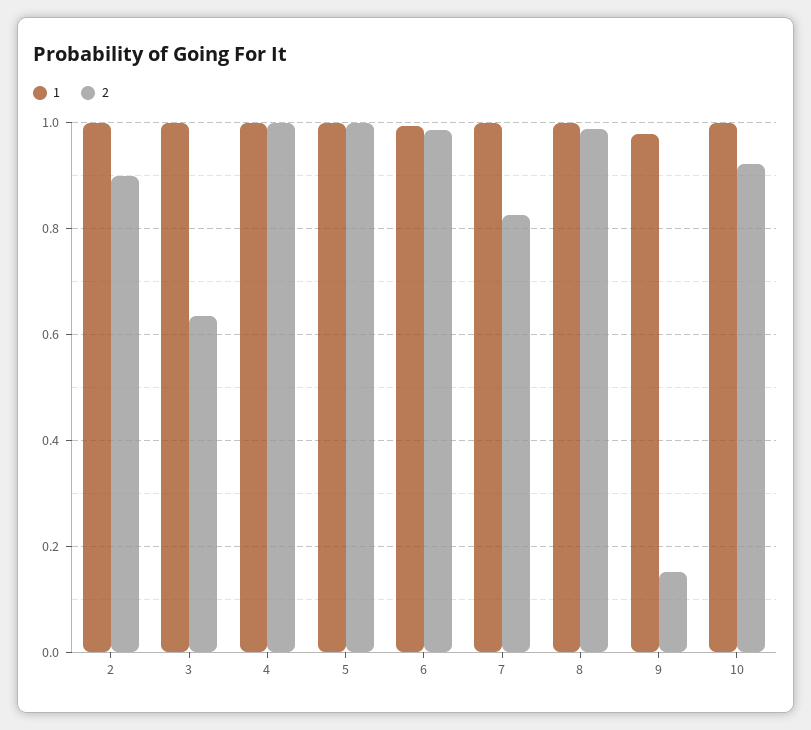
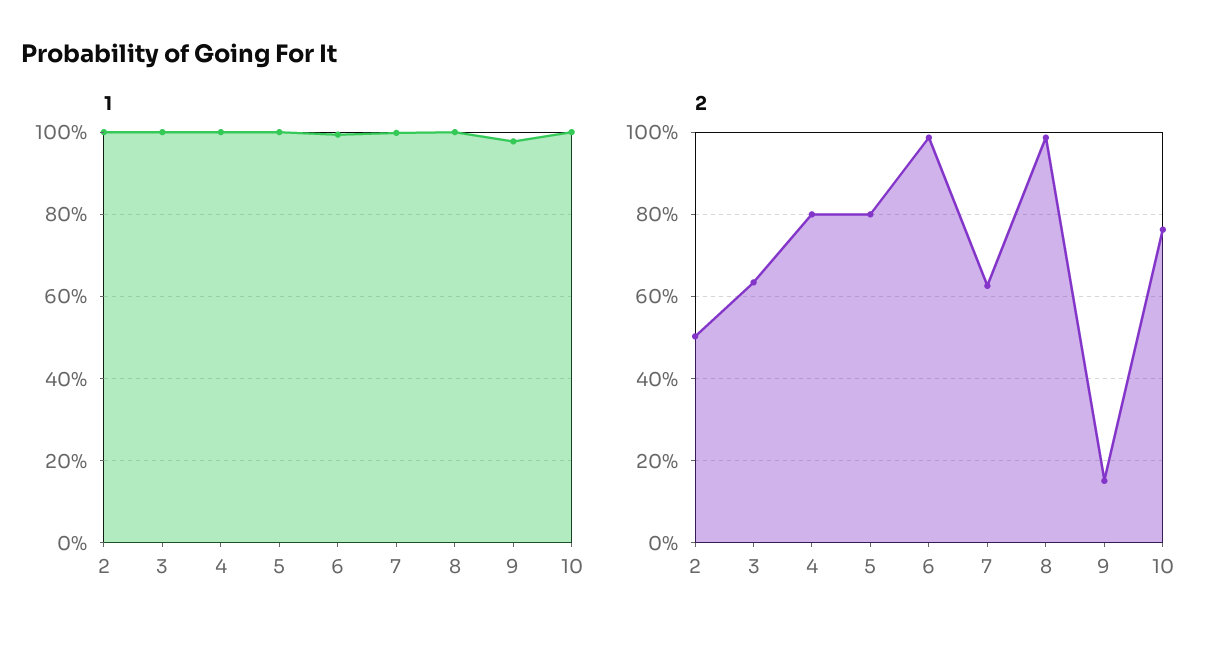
  {
    "1": {
      "2": 1,
      "3": 1,
      "4": 1,
      "5": 1,
      "6": 1,
      "7": 1,
      "8": 1,
      "9": 0.98,
      "10": 1
    },
    "2": {
-     "2": 0.9,
+     "2": 0.5,
      "3": 0.64,
-     "4": 1,
+     "4": 0.8,
-     "5": 1,
+     "5": 0.8,
      "6": 0.98,
-     "7": 0.82,
+     "7": 0.62,
      "8": 0.98,
      "9": 0.16,
-     "10": 0.92
+     "10": 0.76
    }
  }

